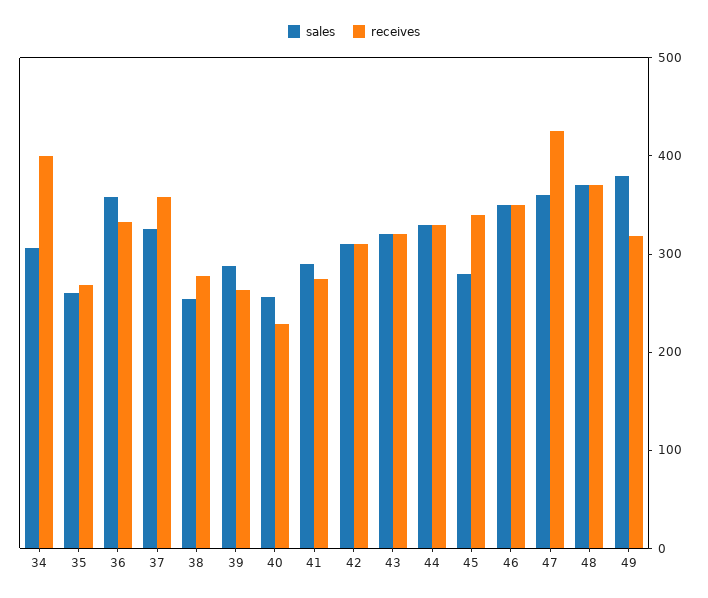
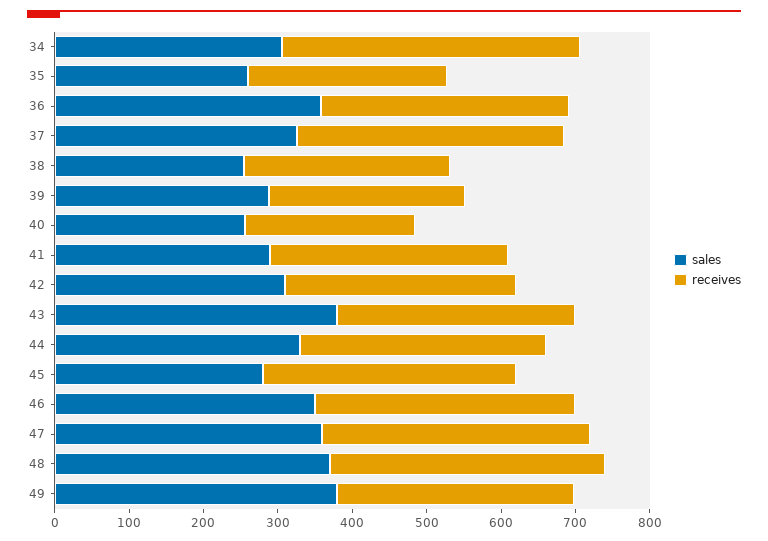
  {
    "sales": {
      "34": 300,
      "35": 260,
      "36": 360,
      "37": 320,
      "38": 260,
      "39": 280,
      "40": 260,
      "41": 300,
      "42": 320,
-     "43": 320,
+     "43": 380,
      "44": 340,
      "45": 280,
      "46": 360,
      "47": 360,
      "48": 380,
      "49": 380
    },
    "receives": {
      "34": 400,
      "35": 260,
      "36": 340,
      "37": 360,
      "38": 280,
      "39": 260,
      "40": 220,
-     "41": 280,
+     "41": 320,
      "42": 320,
      "43": 320,
      "44": 340,
      "45": 340,
      "46": 360,
-     "47": 420,
+     "47": 360,
      "48": 380,
      "49": 320
    }
  }

